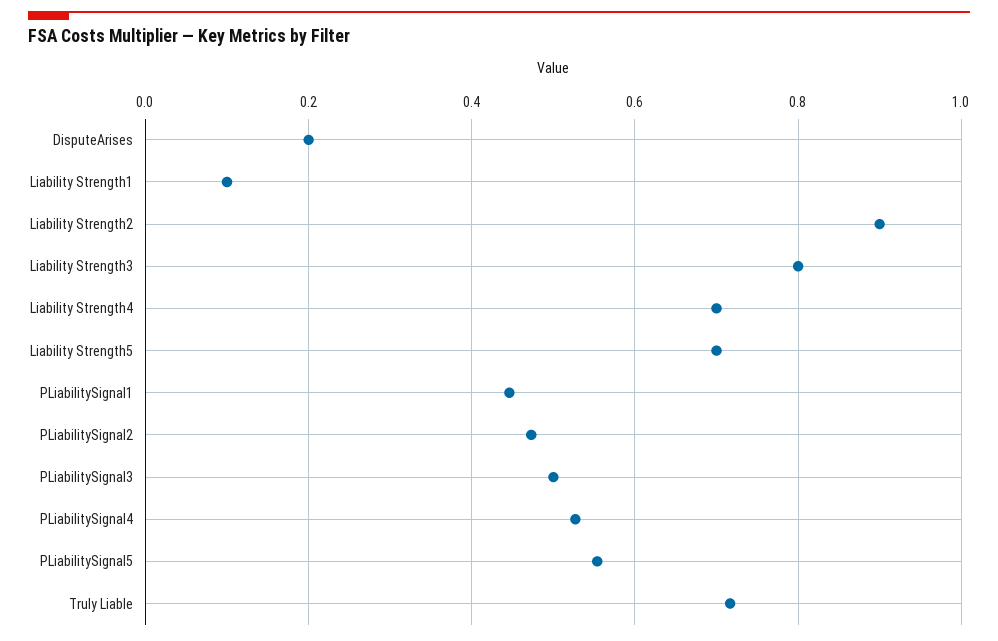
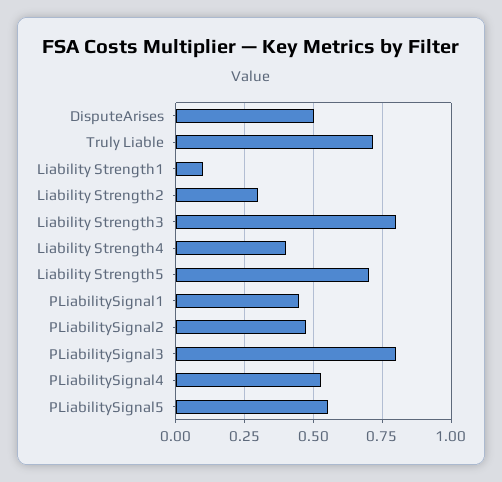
  {
-   "DisputeArises": 0.2,
+   "DisputeArises": 0.5,
    "Liability Strength1": 0.1,
-   "Liability Strength2": 0.9,
+   "Liability Strength2": 0.3,
    "Liability Strength3": 0.8,
-   "Liability Strength4": 0.7,
+   "Liability Strength4": 0.4,
    "Liability Strength5": 0.7,
    "PLiabilitySignal1": 0.44,
    "PLiabilitySignal2": 0.48,
-   "PLiabilitySignal3": 0.5,
+   "PLiabilitySignal3": 0.8,
    "PLiabilitySignal4": 0.52,
    "PLiabilitySignal5": 0.56,
    "Truly Liable": 0.72
  }

